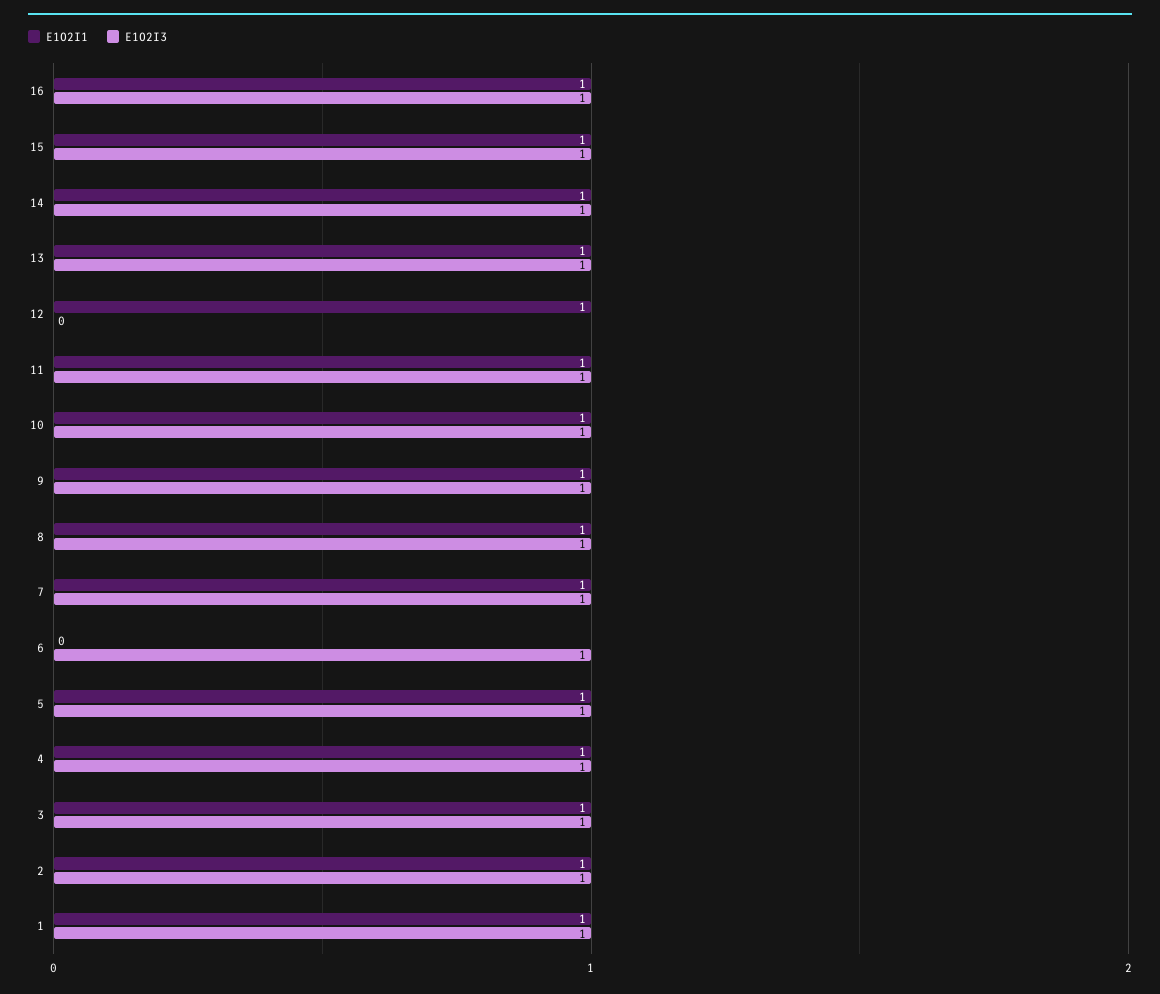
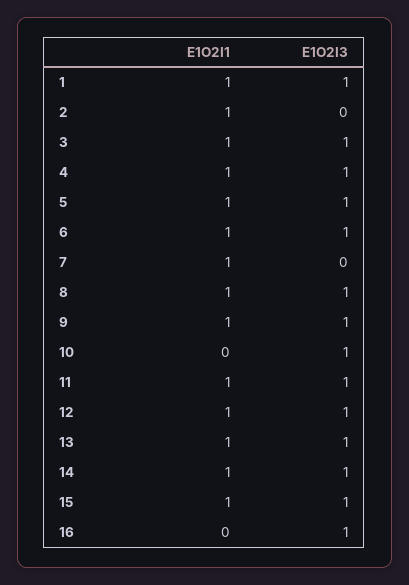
  {
    "E1O2I1": {
-     "16": 1,
+     "16": 0,
      "15": 1,
      "14": 1,
      "13": 1,
      "12": 1,
      "11": 1,
-     "10": 1,
+     "10": 0,
      "9": 1,
      "8": 1,
      "7": 1,
-     "6": 0,
+     "6": 1,
      "5": 1,
      "4": 1,
      "3": 1,
      "2": 1,
      "1": 1
    },
    "E1O2I3": {
      "16": 1,
      "15": 1,
      "14": 1,
      "13": 1,
-     "12": 0,
+     "12": 1,
      "11": 1,
      "10": 1,
      "9": 1,
      "8": 1,
-     "7": 1,
+     "7": 0,
      "6": 1,
      "5": 1,
      "4": 1,
      "3": 1,
-     "2": 1,
+     "2": 0,
      "1": 1
    }
  }

